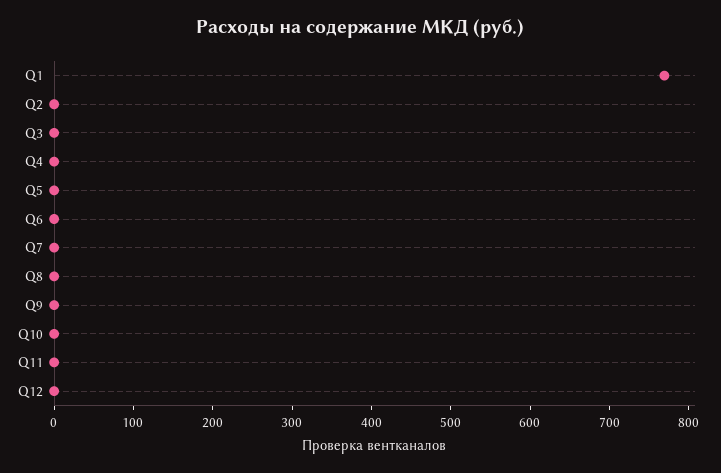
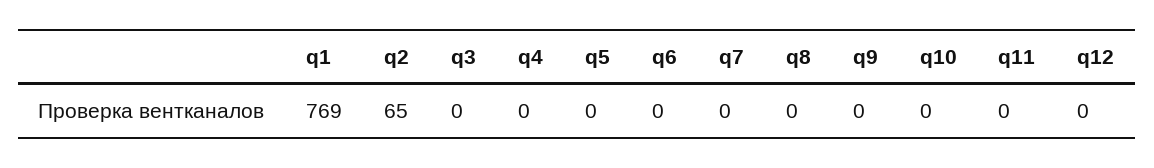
  {
    "Q1": 769,
-   "Q2": 0,
+   "Q2": 65,
    "Q3": 0,
    "Q4": 0,
    "Q5": 0,
    "Q6": 0,
    "Q7": 0,
    "Q8": 0,
    "Q9": 0,
    "Q10": 0,
    "Q11": 0,
    "Q12": 0
  }

